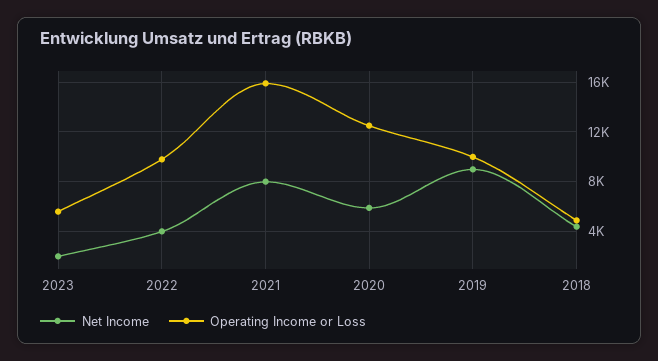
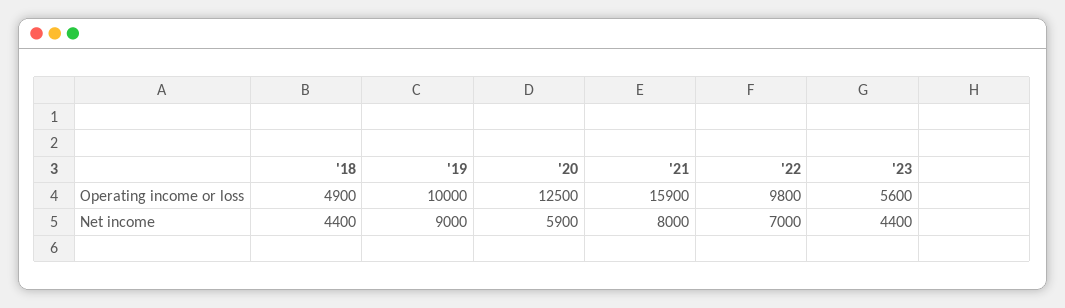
  {
    "Net Income": {
-     "2023": 2000,
+     "2023": 4400,
-     "2022": 4000,
+     "2022": 7000,
      "2021": 8000,
      "2020": 5900,
      "2019": 9000,
      "2018": 4400
    },
    "Operating Income or Loss": {
      "2023": 5600,
      "2022": 9800,
      "2021": 15900,
      "2020": 12500,
      "2019": 10000,
      "2018": 4900
    }
  }

